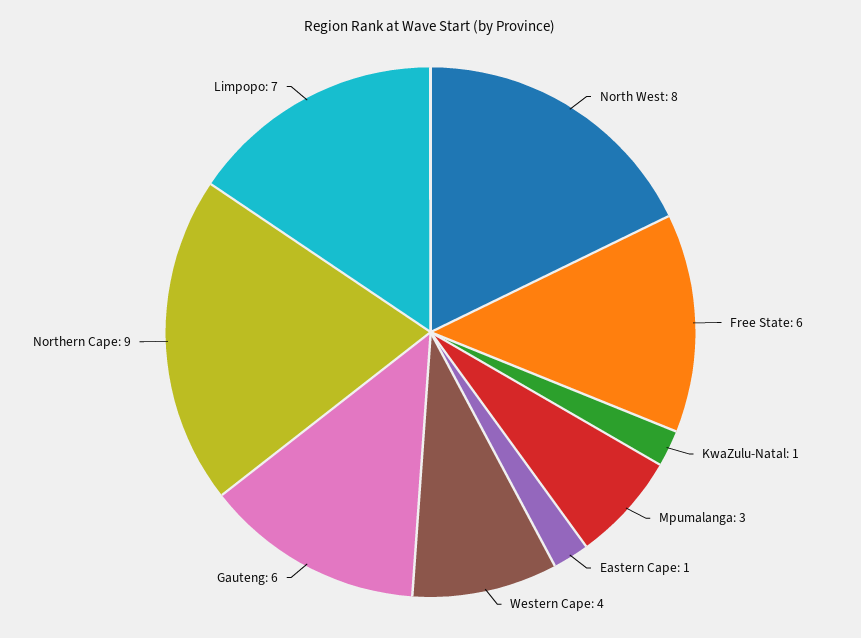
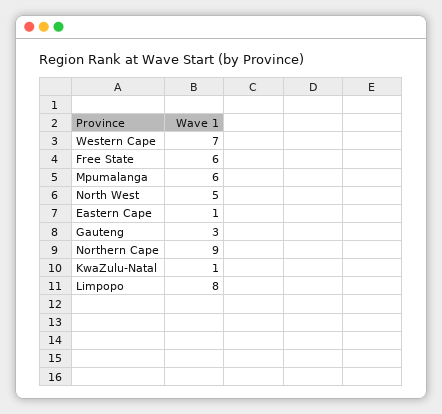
  {
-   "North West": 8,
+   "North West": 5,
    "Free State": 6,
    "KwaZulu-Natal": 1,
-   "Mpumalanga": 3,
+   "Mpumalanga": 6,
    "Eastern Cape": 1,
-   "Western Cape": 4,
+   "Western Cape": 7,
-   "Gauteng": 6,
+   "Gauteng": 3,
    "Northern Cape": 9,
-   "Limpopo": 7
+   "Limpopo": 8
  }

